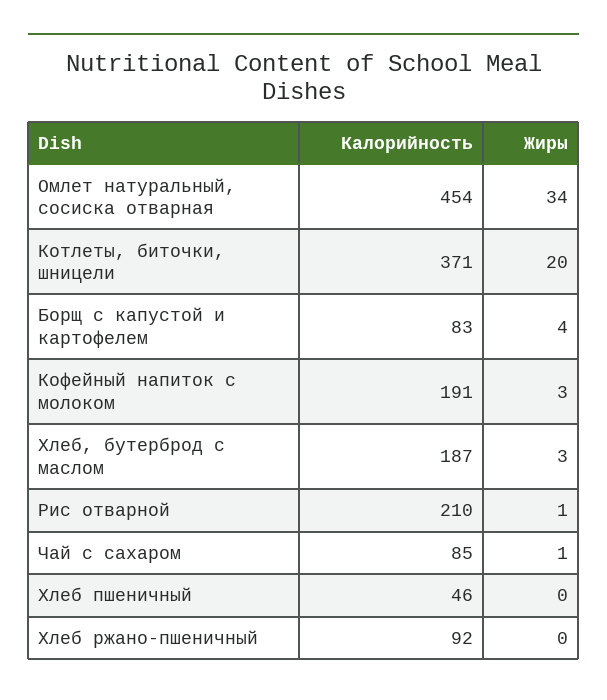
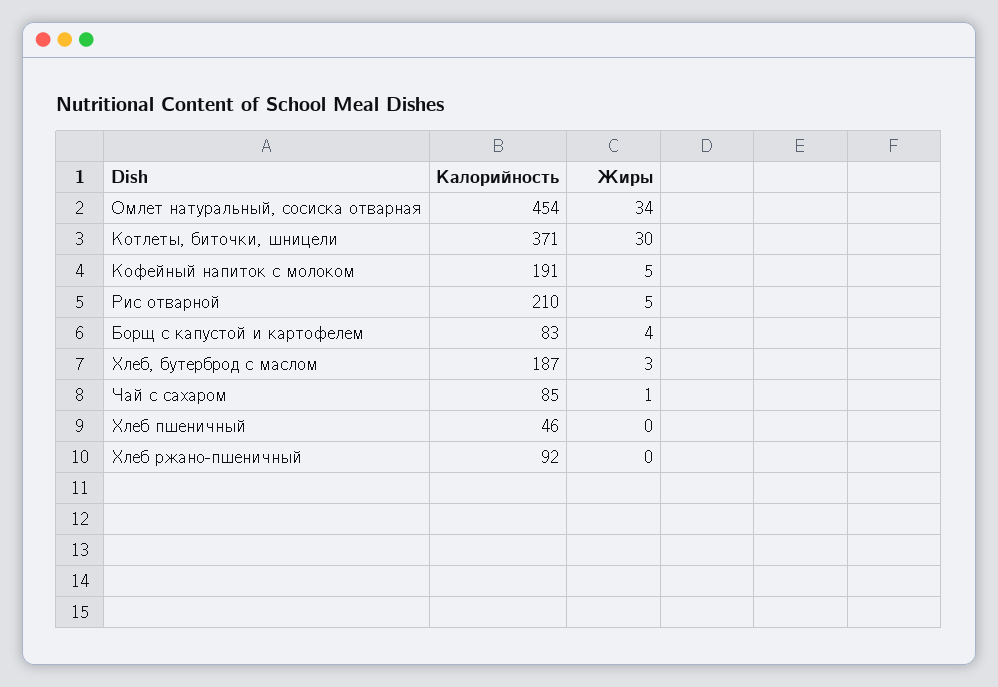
  {
    "Калорийность": {
      "Омлет натуральный, сосиска отварная": 454,
      "Котлеты, биточки, шницели": 371,
      "Борщ с капустой и картофелем": 83,
      "Кофейный напиток с молоком": 191,
      "Хлеб, бутерброд с маслом": 187,
      "Рис отварной": 210,
      "Чай с сахаром": 85,
      "Хлеб пшеничный": 46,
      "Хлеб ржано-пшеничный": 92
    },
    "Жиры": {
      "Омлет натуральный, сосиска отварная": 34,
-     "Котлеты, биточки, шницели": 20,
+     "Котлеты, биточки, шницели": 30,
      "Борщ с капустой и картофелем": 4,
-     "Кофейный напиток с молоком": 3,
+     "Кофейный напиток с молоком": 5,
      "Хлеб, бутерброд с маслом": 3,
-     "Рис отварной": 1,
+     "Рис отварной": 5,
      "Чай с сахаром": 1,
      "Хлеб пшеничный": 0,
      "Хлеб ржано-пшеничный": 0
    }
  }

